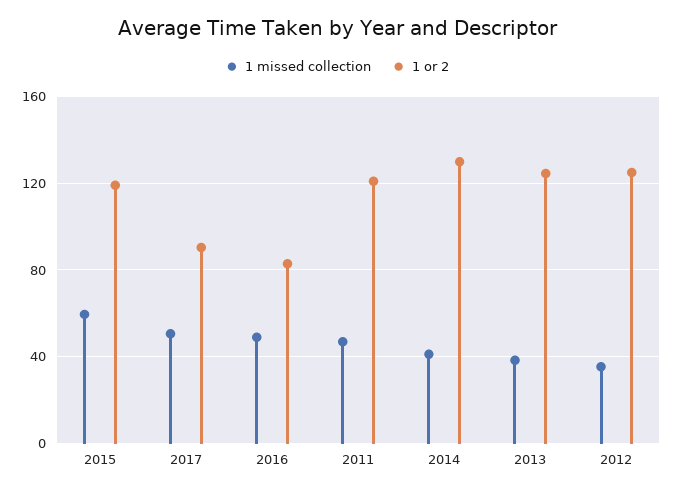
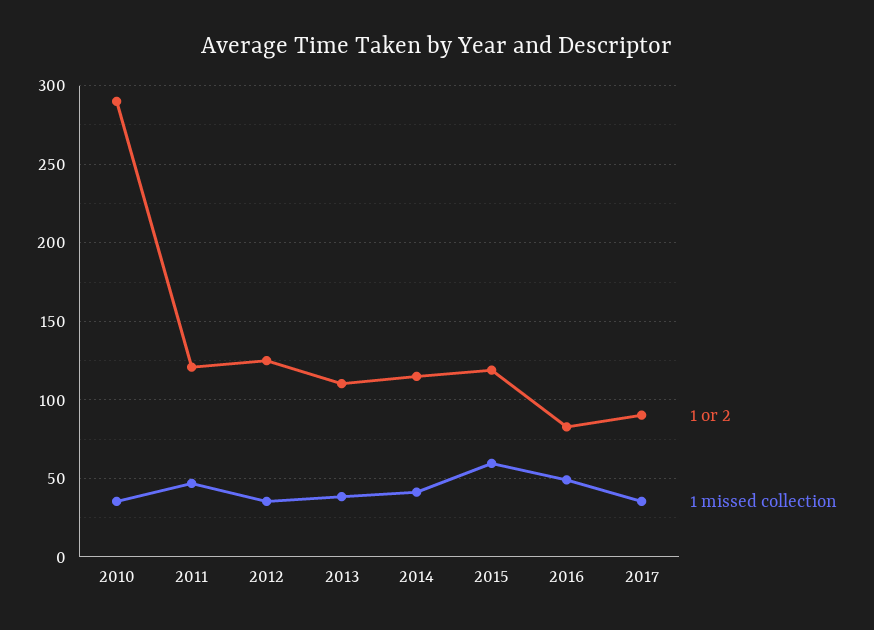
  {
    "1 missed collection": {
      "2015": 60,
-     "2017": 50,
+     "2017": 35,
      "2016": 50,
      "2011": 45,
      "2014": 40,
      "2013": 40,
-     "2012": 35
+     "2012": 35,
+     "2010": 35
    },
    "1 or 2": {
      "2015": 120,
      "2017": 90,
      "2016": 85,
      "2011": 120,
-     "2014": 130,
+     "2014": 115,
-     "2013": 125,
+     "2013": 110,
-     "2012": 125
+     "2012": 125,
+     "2010": 290
    }
  }

